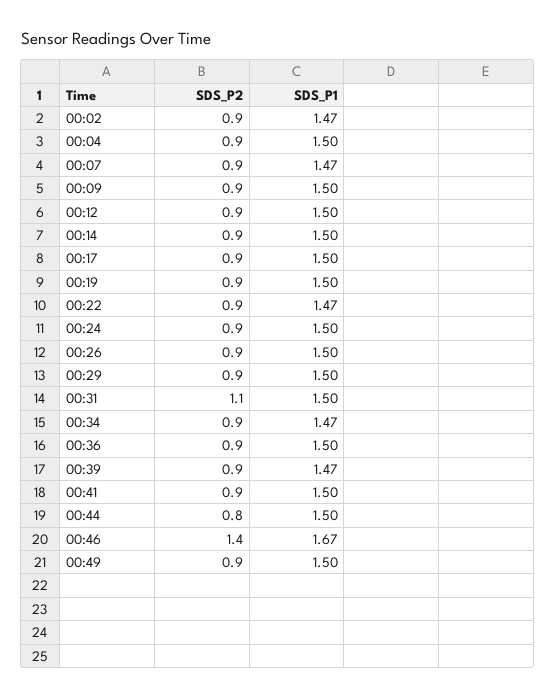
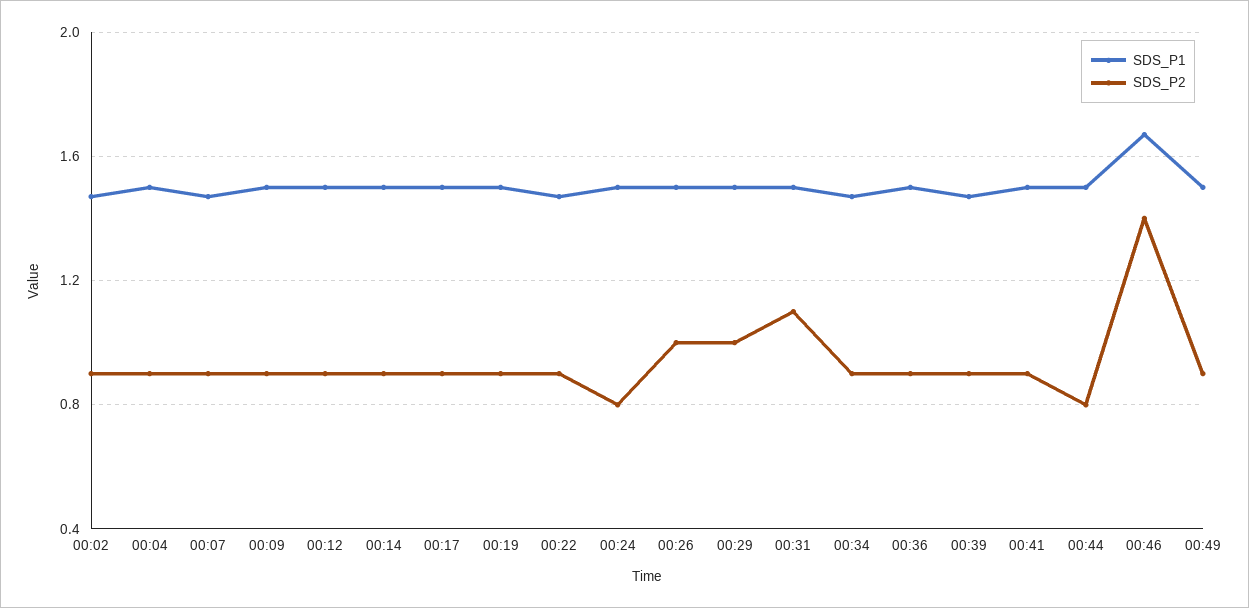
  {
    "SDS_P2": {
      "00:02": 0.9,
      "00:04": 0.9,
      "00:07": 0.9,
      "00:09": 0.9,
      "00:12": 0.9,
      "00:14": 0.9,
      "00:17": 0.9,
      "00:19": 0.9,
      "00:22": 0.9,
-     "00:24": 0.9,
+     "00:24": 0.8,
-     "00:26": 0.9,
+     "00:26": 1,
-     "00:29": 0.9,
+     "00:29": 1,
      "00:31": 1.1,
      "00:34": 0.9,
      "00:36": 0.9,
      "00:39": 0.9,
      "00:41": 0.9,
      "00:44": 0.8,
      "00:46": 1.4,
      "00:49": 0.9
    },
    "SDS_P1": {
      "00:02": 1.47,
      "00:04": 1.5,
      "00:07": 1.47,
      "00:09": 1.5,
      "00:12": 1.5,
      "00:14": 1.5,
      "00:17": 1.5,
      "00:19": 1.5,
      "00:22": 1.47,
      "00:24": 1.5,
      "00:26": 1.5,
      "00:29": 1.5,
      "00:31": 1.5,
      "00:34": 1.47,
      "00:36": 1.5,
      "00:39": 1.47,
      "00:41": 1.5,
      "00:44": 1.5,
      "00:46": 1.67,
      "00:49": 1.5
    }
  }

